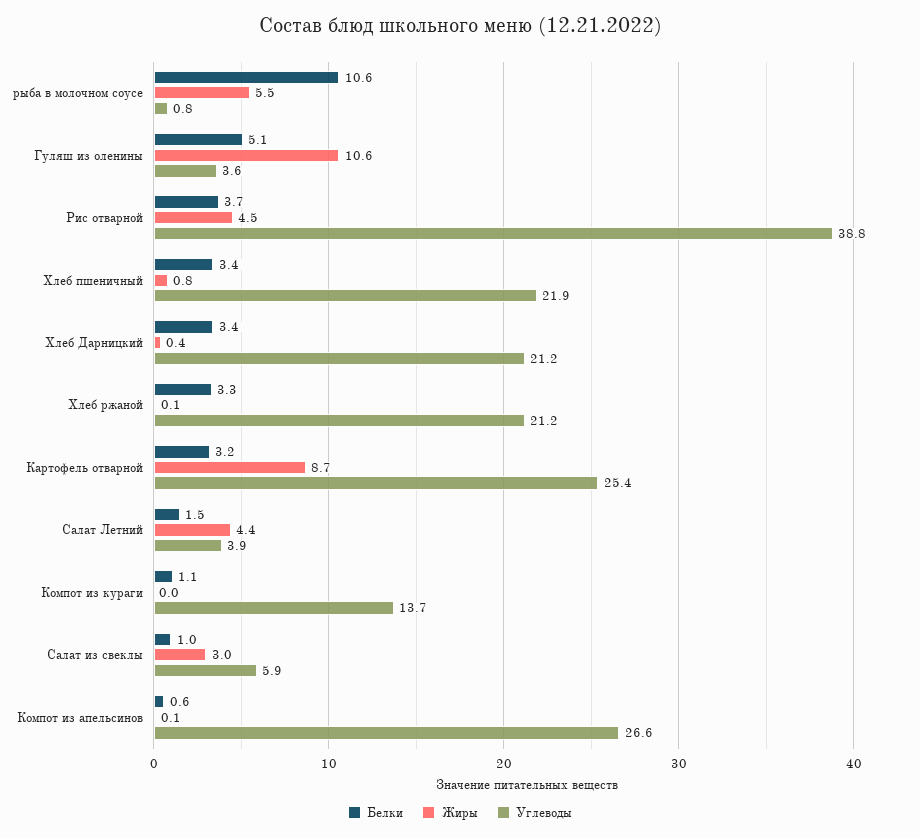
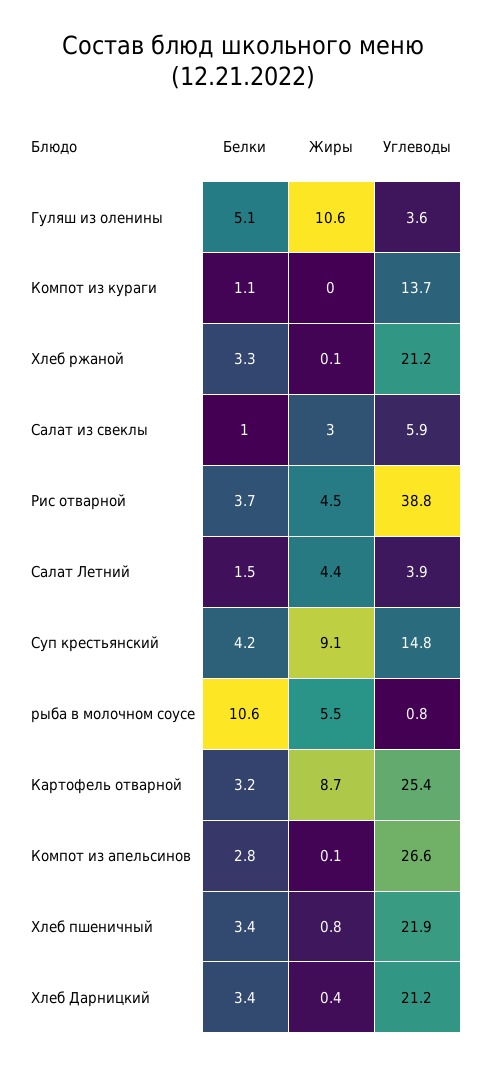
  {
    "Белки": {
      "рыба в молочном соусе": 10.6,
      "Гуляш из оленины": 5.1,
      "Рис отварной": 3.7,
      "Хлеб пшеничный": 3.4,
      "Хлеб Дарницкий": 3.4,
      "Хлеб ржаной": 3.3,
      "Картофель отварной": 3.2,
      "Салат Летний": 1.5,
      "Компот из кураги": 1.1,
      "Салат из свеклы": 1,
-     "Компот из апельсинов": 0.6
+     "Компот из апельсинов": 2.8,
+     "Суп крестьянский": 4.2
    },
    "Жиры": {
      "рыба в молочном соусе": 5.5,
      "Гуляш из оленины": 10.6,
      "Рис отварной": 4.5,
      "Хлеб пшеничный": 0.8,
      "Хлеб Дарницкий": 0.4,
      "Хлеб ржаной": 0.1,
      "Картофель отварной": 8.7,
      "Салат Летний": 4.4,
      "Компот из кураги": 0,
      "Салат из свеклы": 3,
-     "Компот из апельсинов": 0.1
+     "Компот из апельсинов": 0.1,
+     "Суп крестьянский": 9.1
    },
    "Углеводы": {
      "рыба в молочном соусе": 0.8,
      "Гуляш из оленины": 3.6,
      "Рис отварной": 38.8,
      "Хлеб пшеничный": 21.9,
      "Хлеб Дарницкий": 21.2,
      "Хлеб ржаной": 21.2,
      "Картофель отварной": 25.4,
      "Салат Летний": 3.9,
      "Компот из кураги": 13.7,
      "Салат из свеклы": 5.9,
-     "Компот из апельсинов": 26.6
+     "Компот из апельсинов": 26.6,
+     "Суп крестьянский": 14.8
    }
  }

